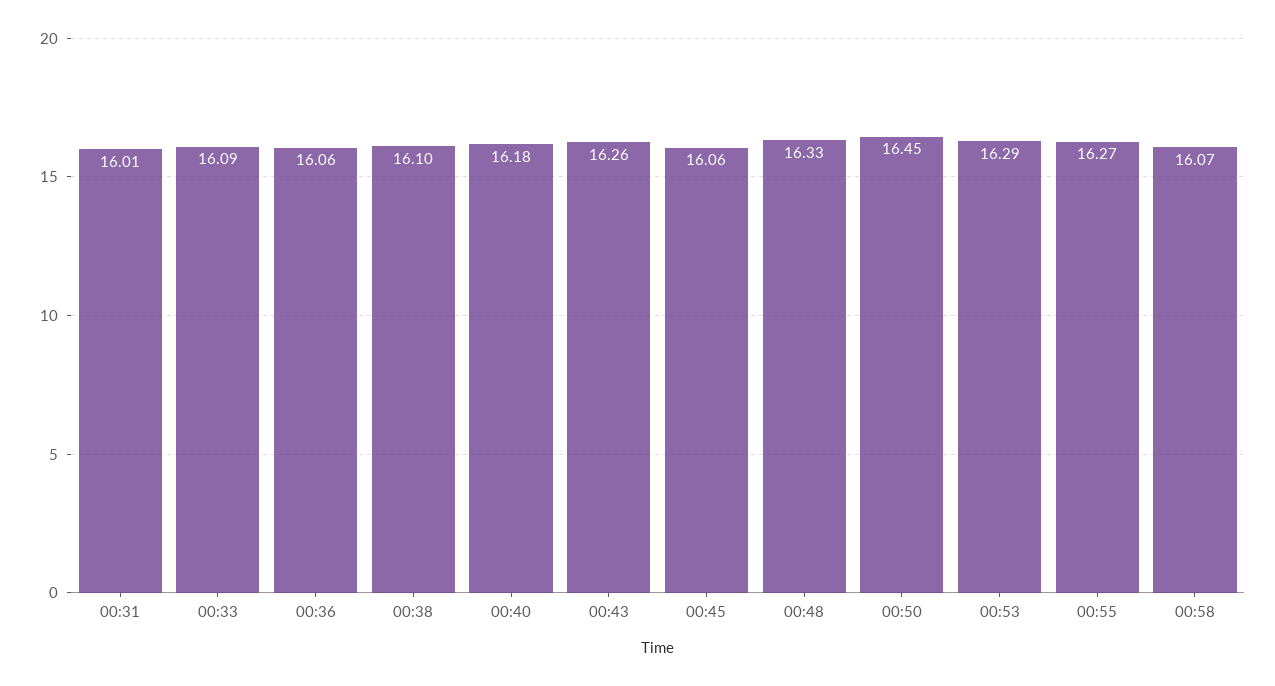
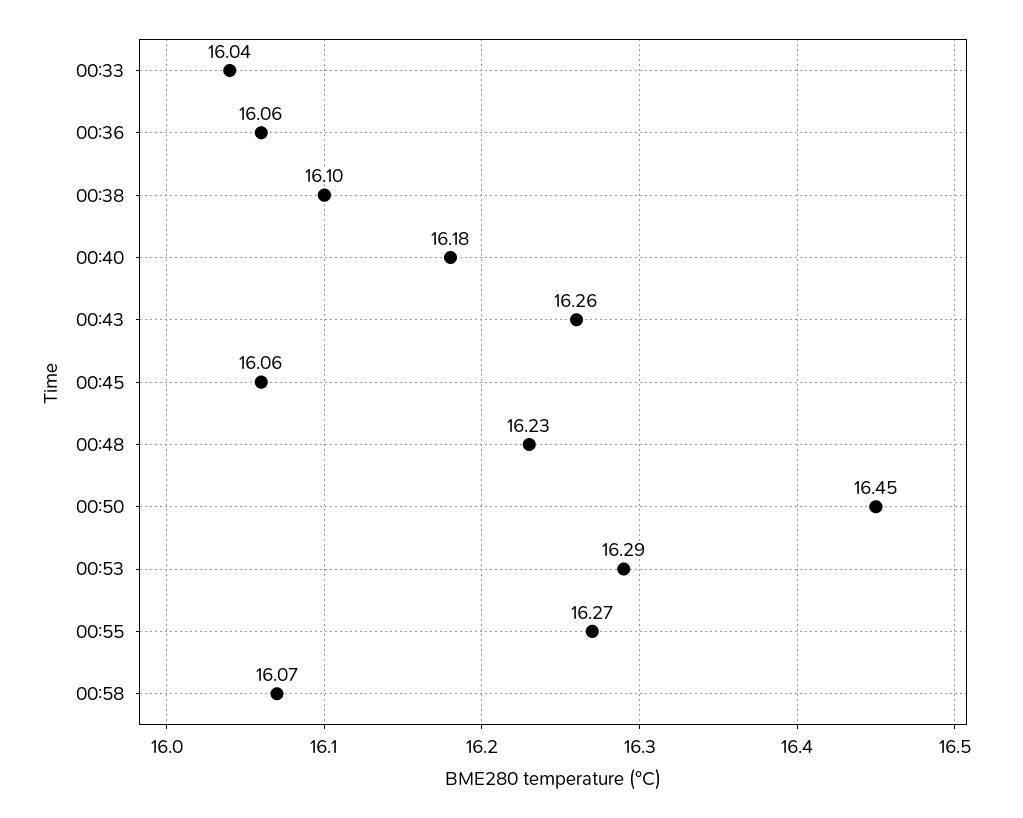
  {
-   "00:31": 16.01,
-   "00:33": 16.09,
+   "00:33": 16.04,
    "00:36": 16.06,
    "00:38": 16.1,
    "00:40": 16.18,
    "00:43": 16.26,
    "00:45": 16.06,
-   "00:48": 16.33,
+   "00:48": 16.23,
    "00:50": 16.45,
    "00:53": 16.29,
    "00:55": 16.27,
    "00:58": 16.07
  }

